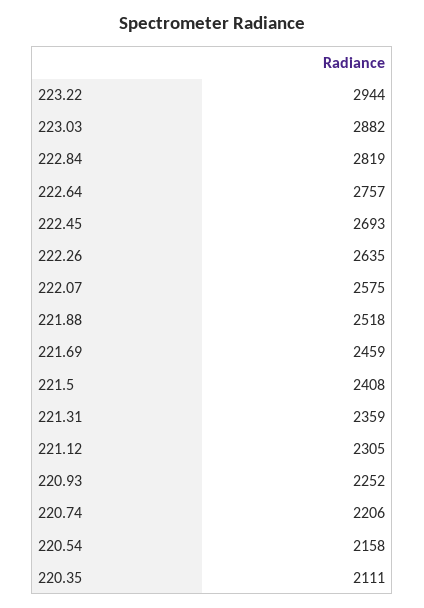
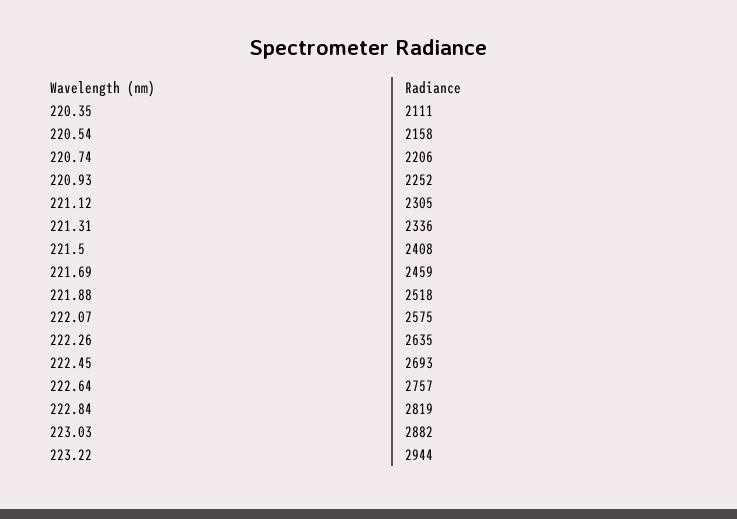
  {
    "223.22": 2944,
    "223.03": 2882,
    "222.84": 2819,
    "222.64": 2757,
    "222.45": 2693,
    "222.26": 2635,
    "222.07": 2575,
    "221.88": 2518,
    "221.69": 2459,
    "221.5": 2408,
-   "221.31": 2359,
+   "221.31": 2336,
    "221.12": 2305,
    "220.93": 2252,
    "220.74": 2206,
    "220.54": 2158,
    "220.35": 2111
  }

